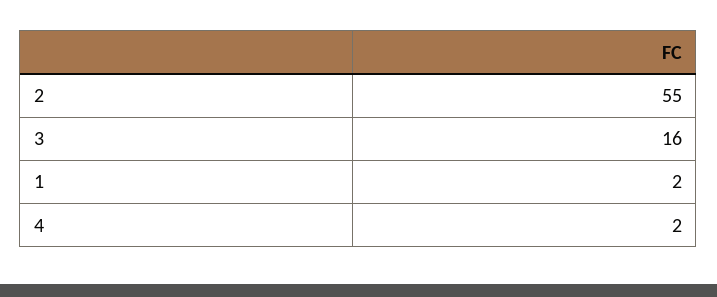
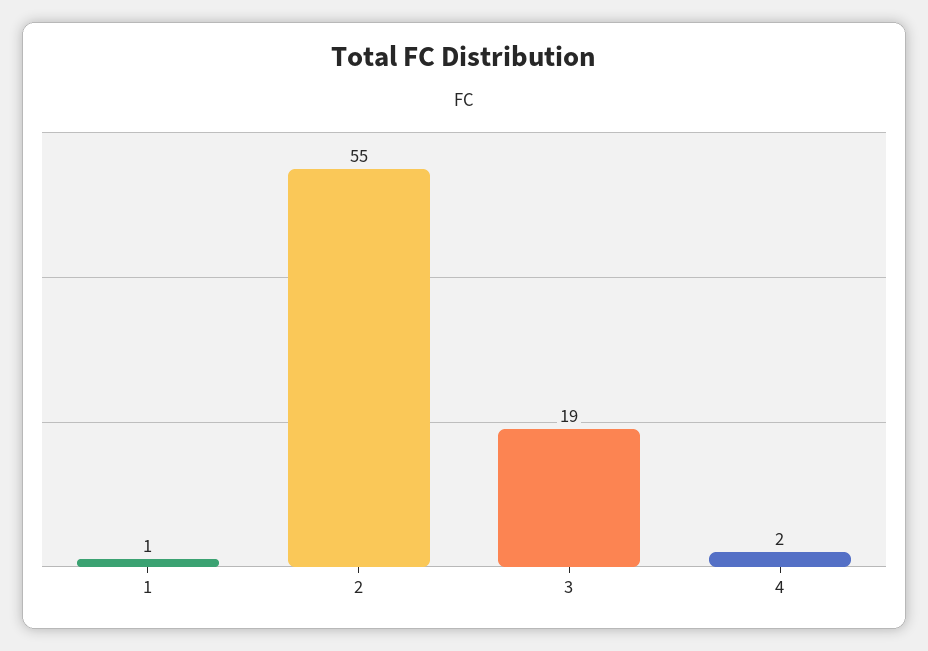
  {
    "2": 55,
-   "3": 16,
+   "3": 19,
-   "1": 2,
+   "1": 1,
    "4": 2
  }

